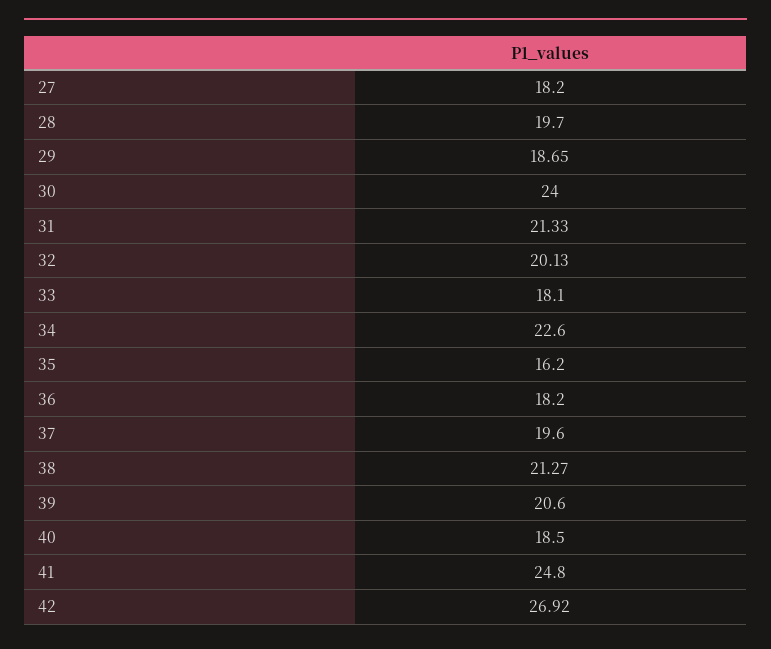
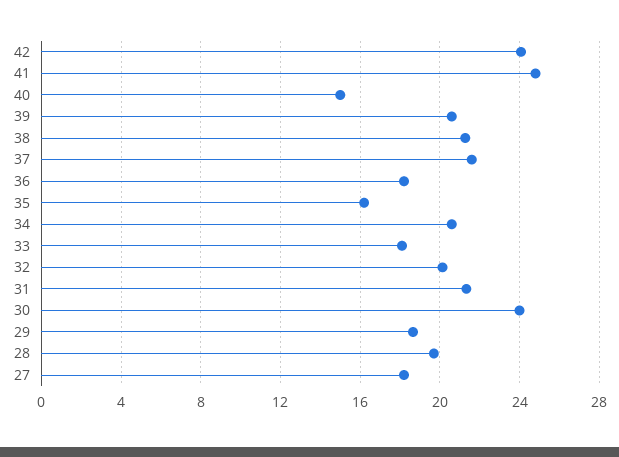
  {
    "27": 18.2,
    "28": 19.7,
    "29": 18.65,
    "30": 24,
    "31": 21.33,
    "32": 20.13,
    "33": 18.1,
-   "34": 22.6,
+   "34": 20.5,
    "35": 16.2,
    "36": 18.2,
-   "37": 19.6,
+   "37": 21.5,
    "38": 21.27,
    "39": 20.6,
-   "40": 18.5,
+   "40": 15,
    "41": 24.8,
-   "42": 26.92
+   "42": 24
  }

